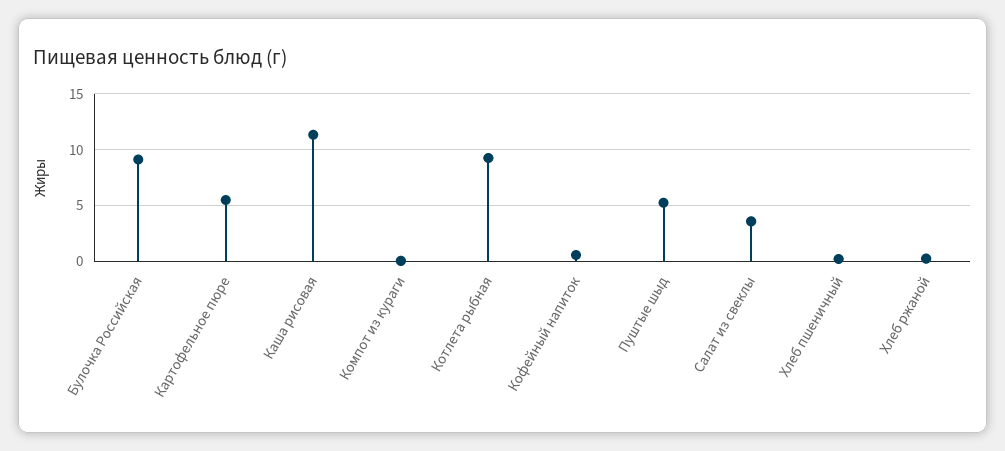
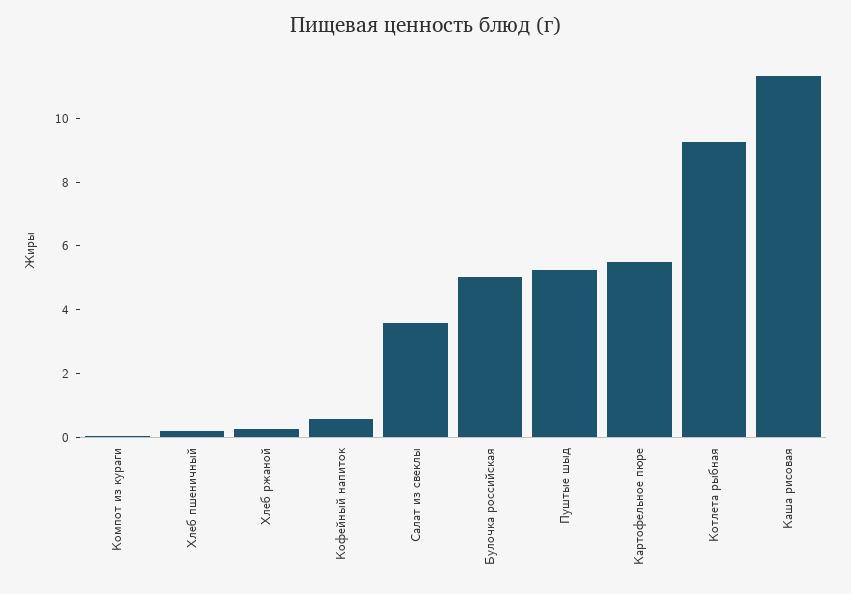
  {
-   "Булочка Российская": 9,
+   "Булочка Российская": 5,
    "Картофельное пюре": 5.5,
    "Каша рисовая": 11.5,
    "Компот из кураги": 0,
    "Котлета рыбная": 9.5,
    "Кофейный напиток": 0.5,
    "Пуштые шыд": 5.5,
    "Салат из свеклы": 3.5,
    "Хлеб пшеничный": 0,
    "Хлеб ржаной": 0.5
  }

